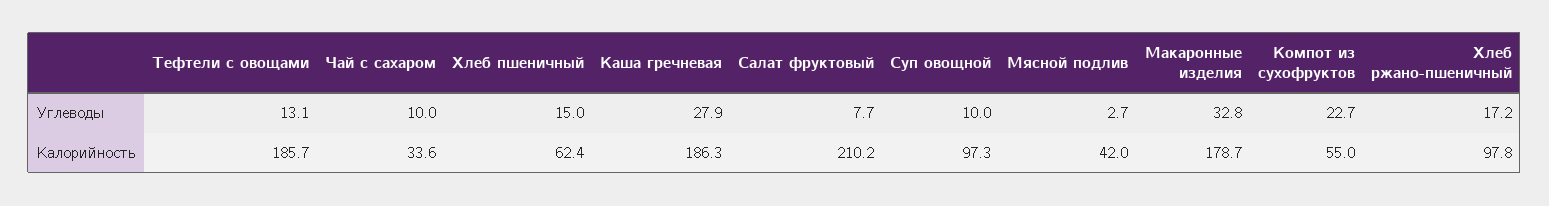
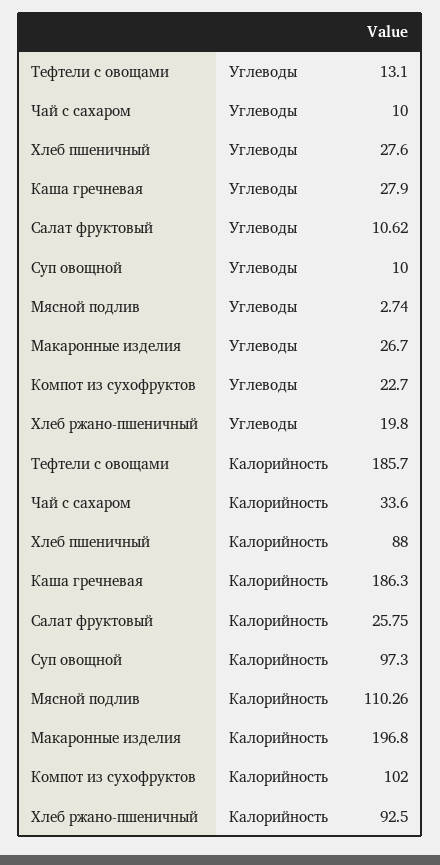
  {
    "Тефтели с овощами": {
      "Углеводы": 13.1,
      "Калорийность": 185.7
    },
    "Чай с сахаром": {
      "Углеводы": 10,
      "Калорийность": 33.6
    },
    "Хлеб пшеничный": {
-     "Углеводы": 15,
+     "Углеводы": 27.6,
-     "Калорийность": 62.4
+     "Калорийность": 88
    },
    "Каша гречневая": {
      "Углеводы": 27.9,
      "Калорийность": 186.3
    },
    "Салат фруктовый": {
-     "Углеводы": 7.7,
+     "Углеводы": 10.62,
-     "Калорийность": 210.2
+     "Калорийность": 25.75
    },
    "Суп овощной": {
      "Углеводы": 10,
      "Калорийность": 97.3
    },
    "Мясной подлив": {
      "Углеводы": 2.74,
-     "Калорийность": 42
+     "Калорийность": 110.26
    },
    "Макаронные изделия": {
-     "Углеводы": 32.8,
+     "Углеводы": 26.7,
-     "Калорийность": 178.7
+     "Калорийность": 196.8
    },
    "Компот из сухофруктов": {
      "Углеводы": 22.7,
-     "Калорийность": 55
+     "Калорийность": 102
    },
    "Хлеб ржано-пшеничный": {
-     "Углеводы": 17.2,
+     "Углеводы": 19.8,
-     "Калорийность": 97.8
+     "Калорийность": 92.5
    }
  }

